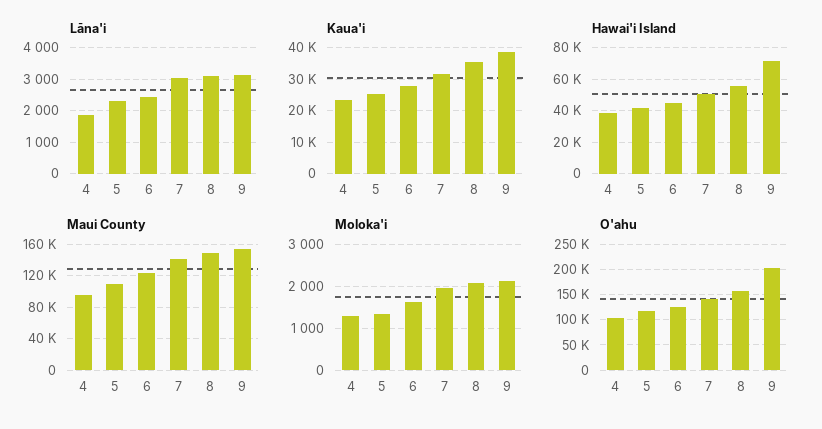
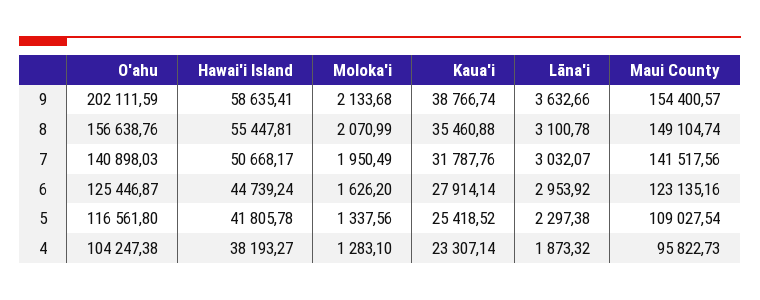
  {
    "Lāna'i": {
      "4": 1873.32,
      "5": 2297.38,
-     "6": 2400,
+     "6": 2953.92,
      "7": 3032.07,
      "8": 3100.78,
-     "9": 3200
+     "9": 3632.66
    },
    "Kaua'i": {
      "4": 23307.14,
      "5": 25418.52,
      "6": 27914.14,
      "7": 31787.76,
      "8": 35460.88,
      "9": 38766.74
    },
    "Hawai'i Island": {
      "4": 38193.27,
      "5": 41805.78,
      "6": 44739.24,
      "7": 50668.17,
      "8": 55447.81,
-     "9": 70000
+     "9": 58635.41
    },
    "Maui County": {
      "4": 95822.73,
      "5": 109027.54,
      "6": 123135.16,
      "7": 141517.56,
      "8": 149104.74,
      "9": 154400.57
    },
    "Moloka'i": {
      "4": 1283.1,
      "5": 1337.56,
      "6": 1626.2,
      "7": 1950.49,
      "8": 2070.99,
      "9": 2133.68
    },
    "O'ahu": {
      "4": 104247.38,
      "5": 116561.8,
      "6": 125446.87,
      "7": 140898.03,
      "8": 156638.76,
      "9": 202111.59
    }
  }

